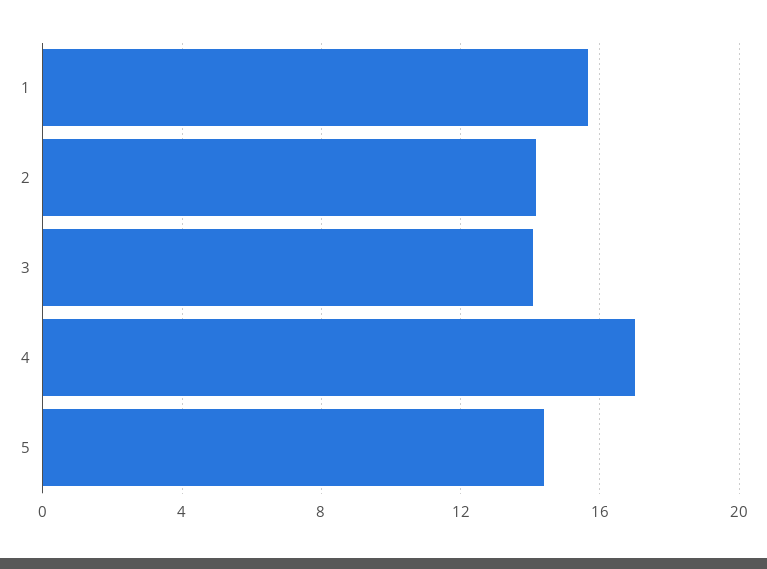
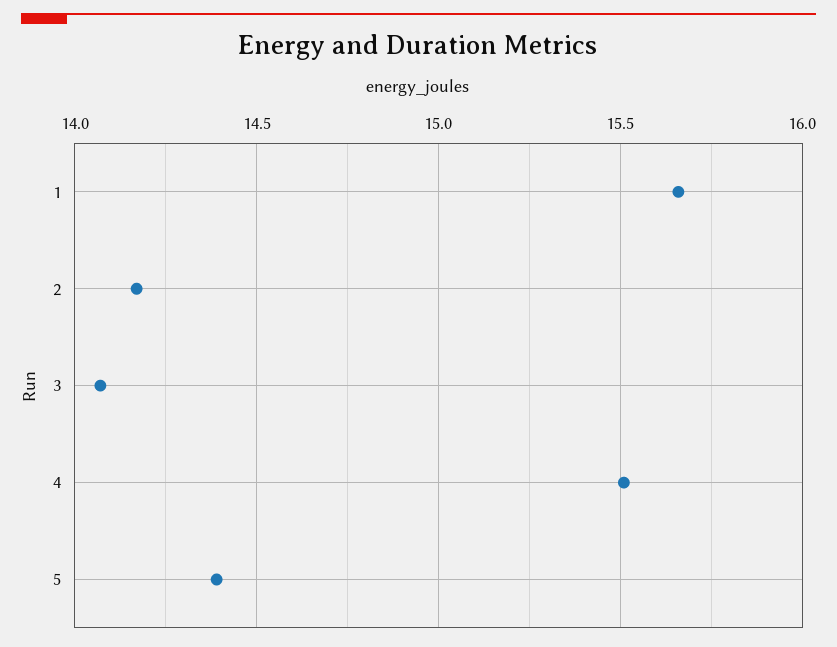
  {
    "1": 15.65,
    "2": 14.15,
    "3": 14.05,
-   "4": 17,
+   "4": 15.5,
    "5": 14.4
  }

